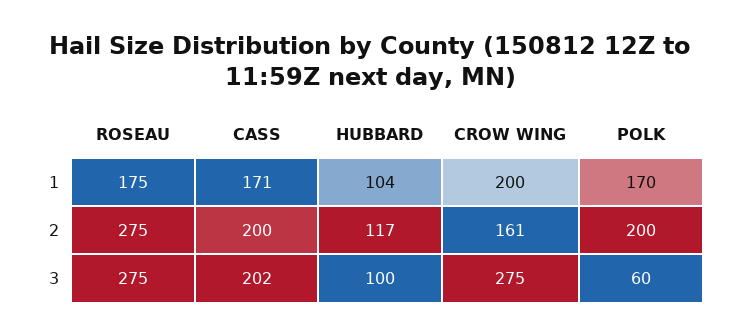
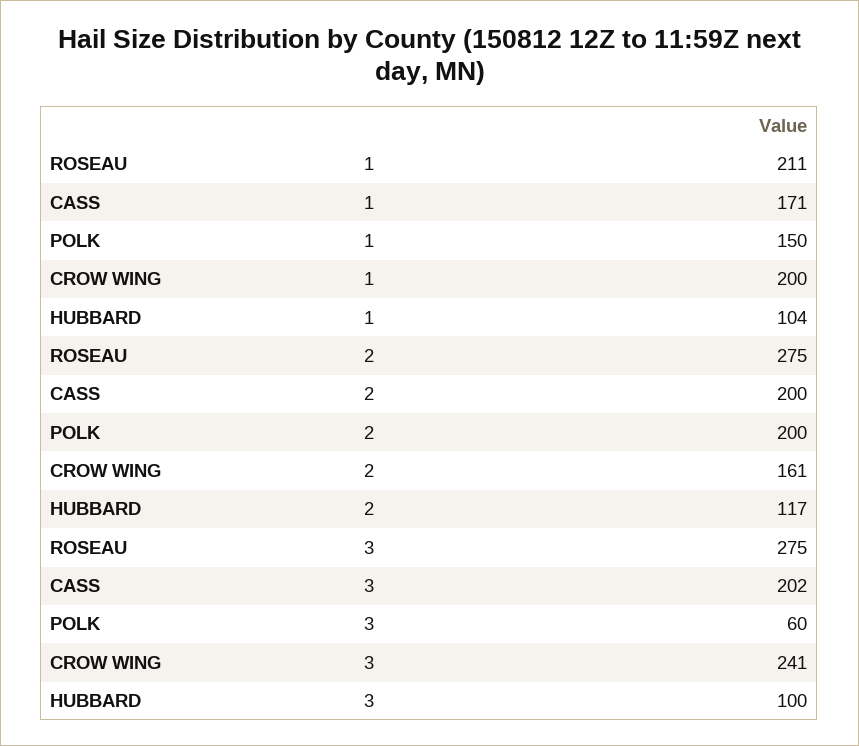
  {
    "ROSEAU": {
-     "1": 175,
+     "1": 211,
      "2": 275,
      "3": 275
    },
    "CASS": {
      "1": 171,
      "2": 200,
      "3": 202
    },
    "HUBBARD": {
      "1": 104,
      "2": 117,
      "3": 100
    },
    "CROW WING": {
      "1": 200,
      "2": 161,
-     "3": 275
+     "3": 241
    },
    "POLK": {
-     "1": 170,
+     "1": 150,
      "2": 200,
      "3": 60
    }
  }

